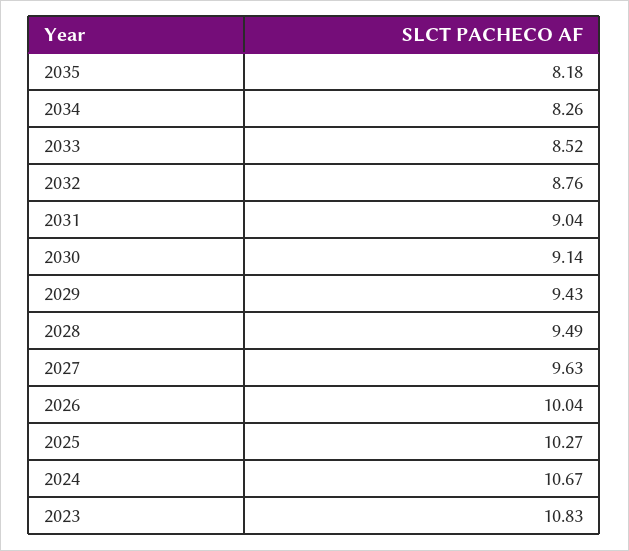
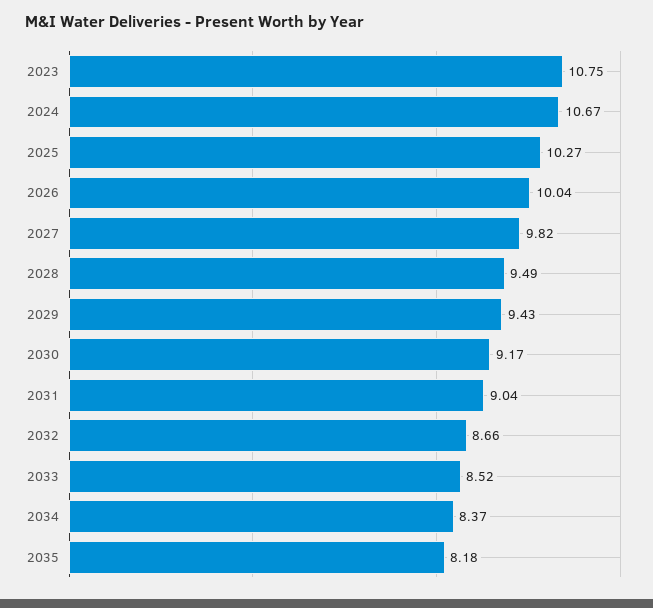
  {
    "2035": 8.18,
-   "2034": 8.26,
+   "2034": 8.37,
    "2033": 8.52,
-   "2032": 8.76,
+   "2032": 8.66,
    "2031": 9.04,
-   "2030": 9.14,
+   "2030": 9.17,
    "2029": 9.43,
    "2028": 9.49,
-   "2027": 9.63,
+   "2027": 9.82,
    "2026": 10.04,
    "2025": 10.27,
    "2024": 10.67,
-   "2023": 10.83
+   "2023": 10.75
  }

